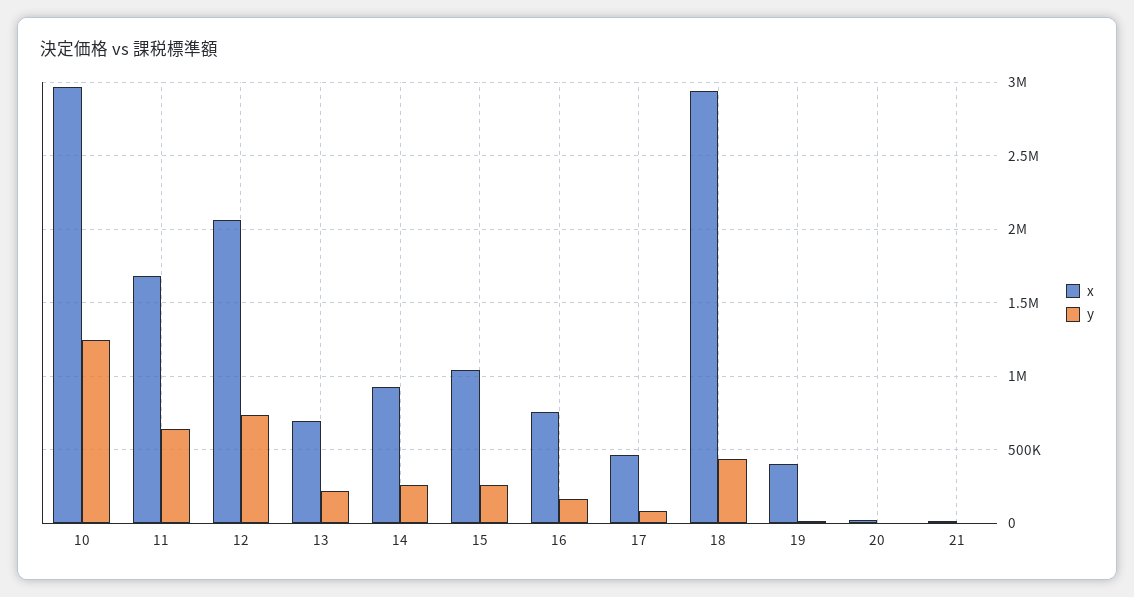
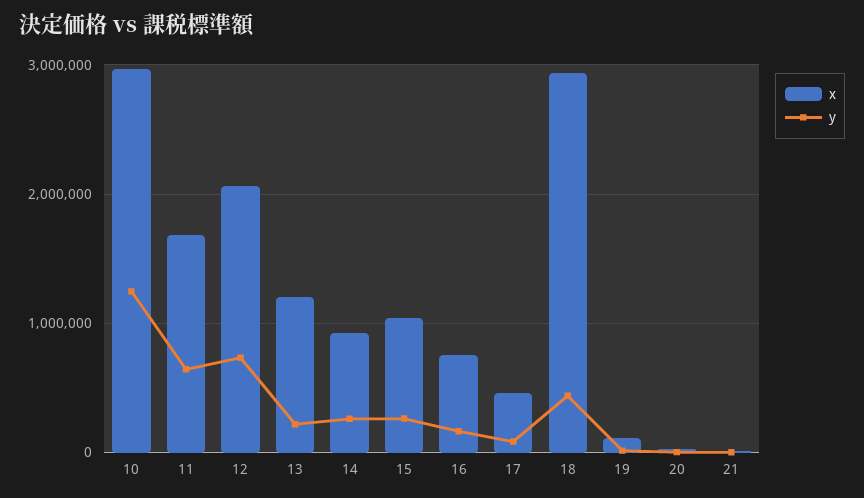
  {
    "x": {
      "10": 2950000,
      "11": 1700000,
      "12": 2050000,
-     "13": 700000,
+     "13": 1200000,
      "14": 950000,
      "15": 1050000,
      "16": 750000,
      "17": 450000,
      "18": 2950000,
-     "19": 400000,
+     "19": 100000,
      "20": 0,
      "21": 0
    },
    "y": {
      "10": 1250000,
      "11": 650000,
      "12": 750000,
      "13": 200000,
      "14": 250000,
      "15": 250000,
      "16": 150000,
      "17": 100000,
      "18": 450000,
      "19": 0,
      "20": 0,
      "21": 0
    }
  }

